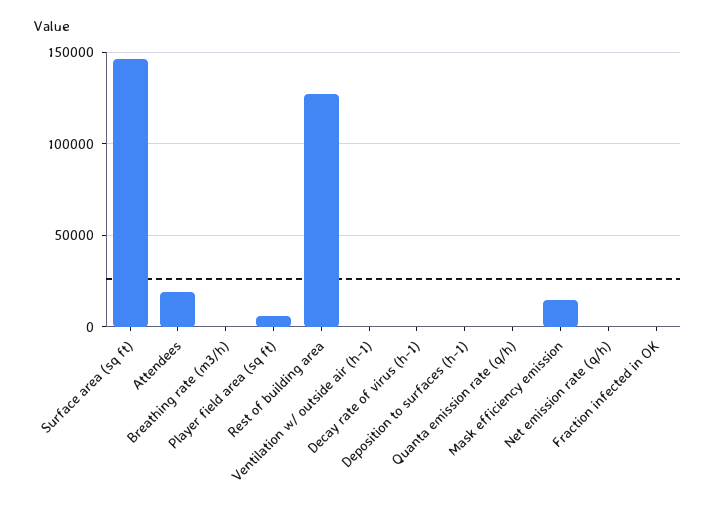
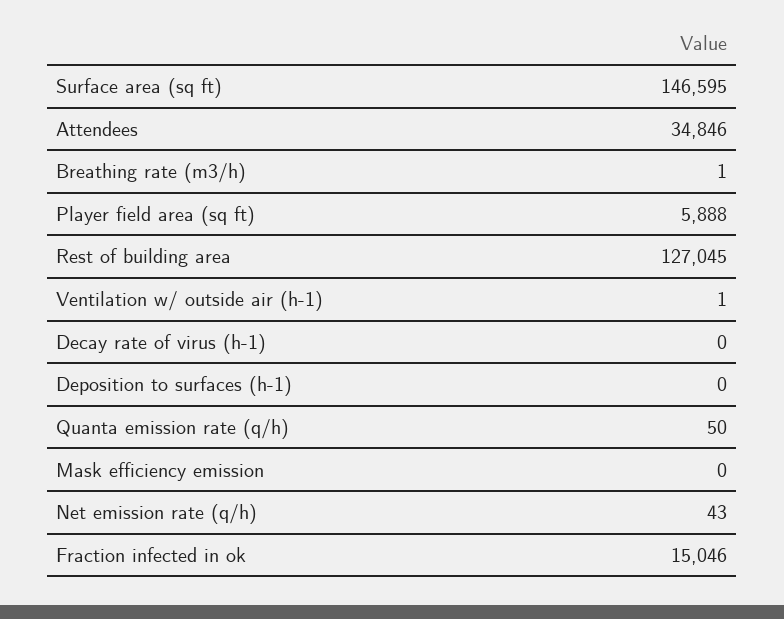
  {
    "Surface area (sq ft)": 146595,
-   "Attendees": 20000,
+   "Attendees": 34846,
    "Breathing rate (m3/h)": 1,
    "Player field area (sq ft)": 5888,
    "Rest of building area": 127045,
    "Ventilation w/ outside air (h-1)": 1,
    "Decay rate of virus (h-1)": 0,
    "Deposition to surfaces (h-1)": 0,
    "Quanta emission rate (q/h)": 50,
-   "Mask efficiency emission": 15000,
+   "Mask efficiency emission": 0,
    "Net emission rate (q/h)": 43,
-   "Fraction infected in OK": 0
+   "Fraction infected in OK": 15046
  }

